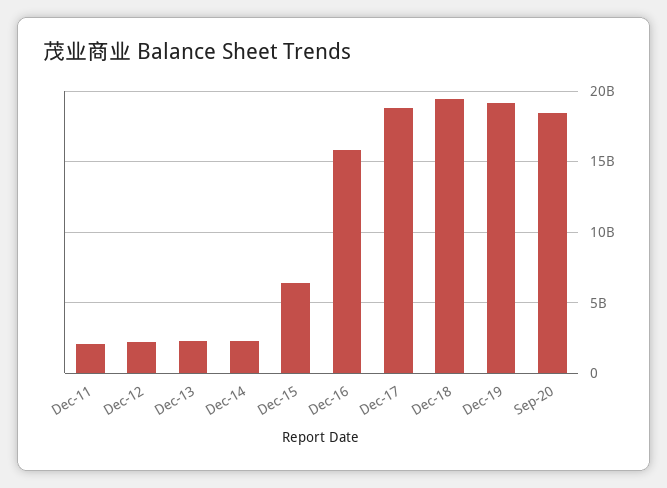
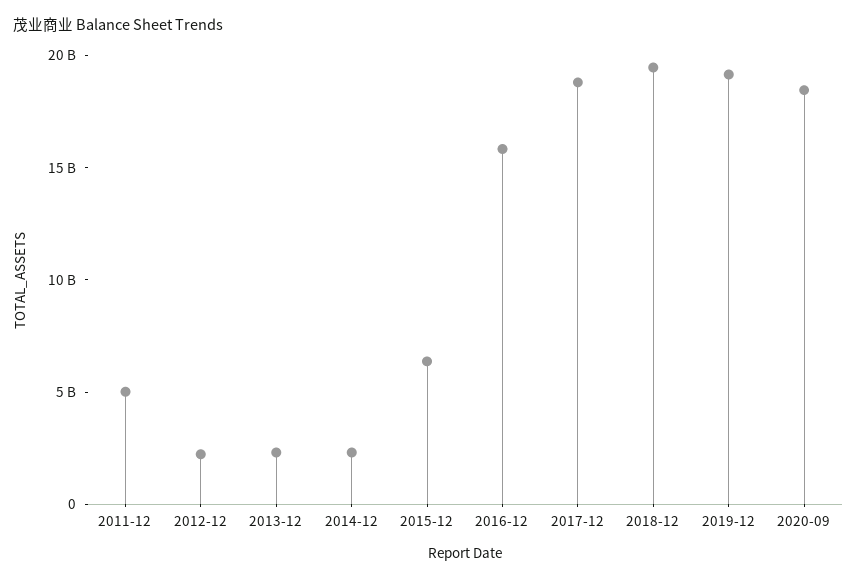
  {
-   "Dec-11": 2000000000,
+   "Dec-11": 5000000000,
    "Dec-12": 2000000000,
    "Dec-13": 2500000000,
    "Dec-14": 2500000000,
    "Dec-15": 6500000000,
    "Dec-16": 16000000000,
    "Dec-17": 19000000000,
    "Dec-18": 19500000000,
    "Dec-19": 19000000000,
    "Sep-20": 18500000000
  }

